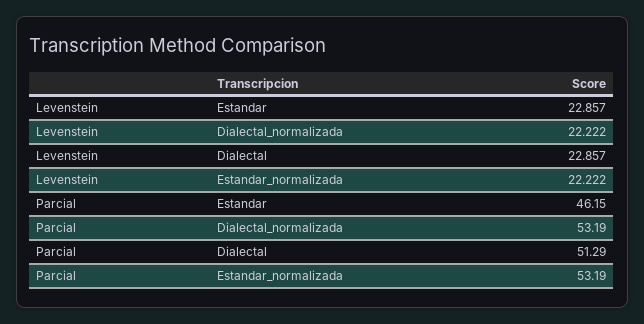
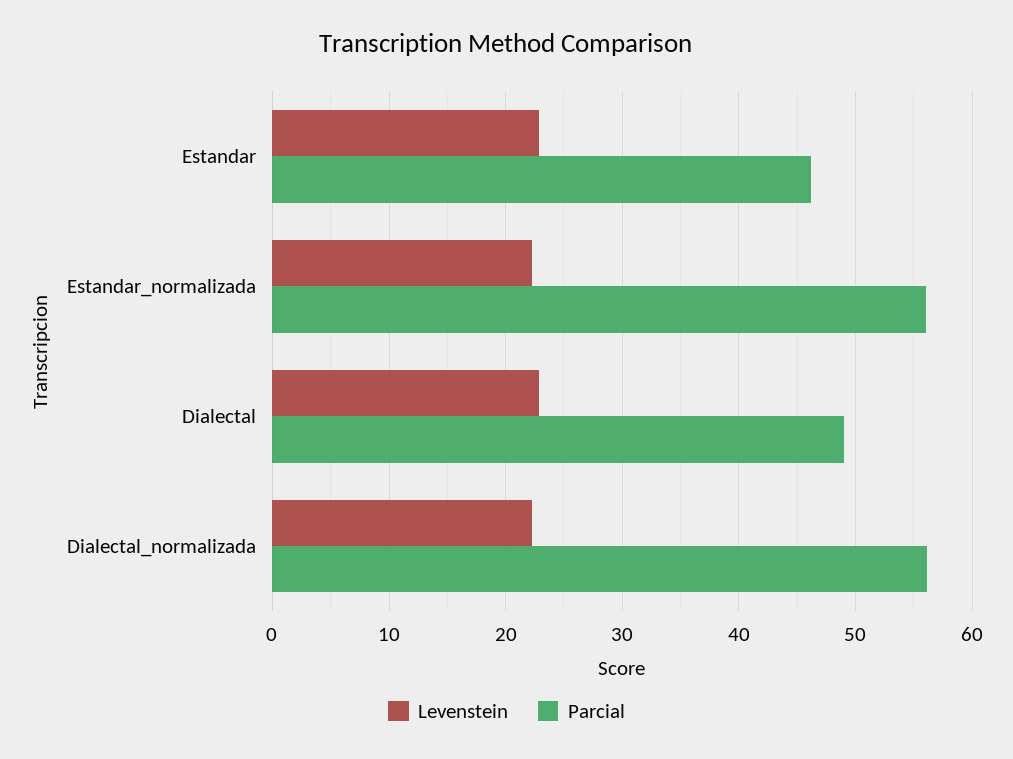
  {
    "Levenstein": {
      "Estandar": 22.857,
      "Dialectal_normalizada": 22.222,
      "Dialectal": 22.857,
      "Estandar_normalizada": 22.222
    },
    "Parcial": {
      "Estandar": 46.15,
-     "Dialectal_normalizada": 53.19,
+     "Dialectal_normalizada": 56,
-     "Dialectal": 51.29,
+     "Dialectal": 49,
-     "Estandar_normalizada": 53.19
+     "Estandar_normalizada": 56
    }
  }

